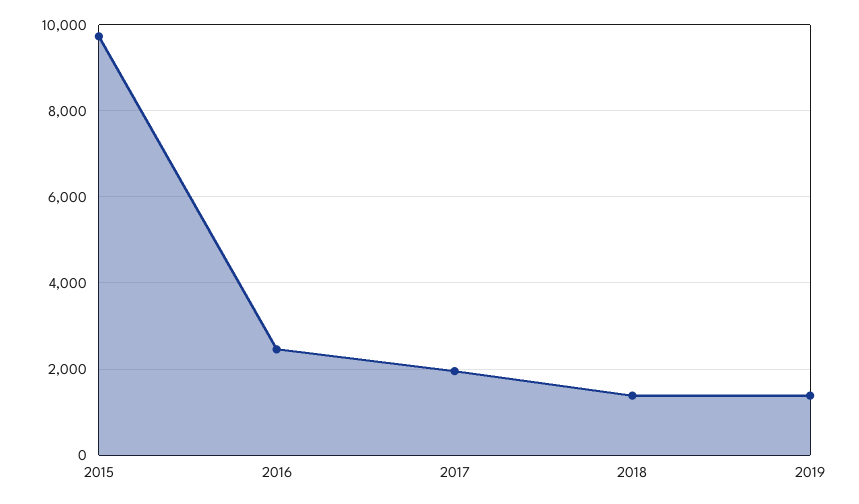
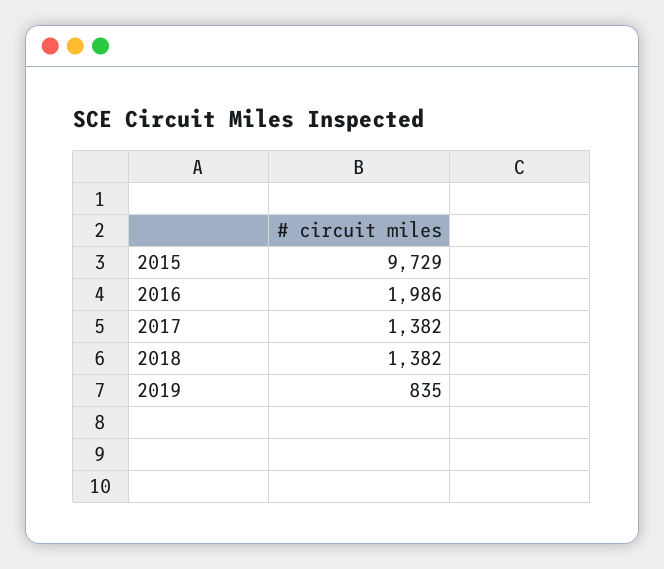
  {
    "2015": 9729,
-   "2016": 2400,
+   "2016": 1986,
-   "2017": 2000,
+   "2017": 1382,
    "2018": 1382,
-   "2019": 1400
+   "2019": 835
  }

